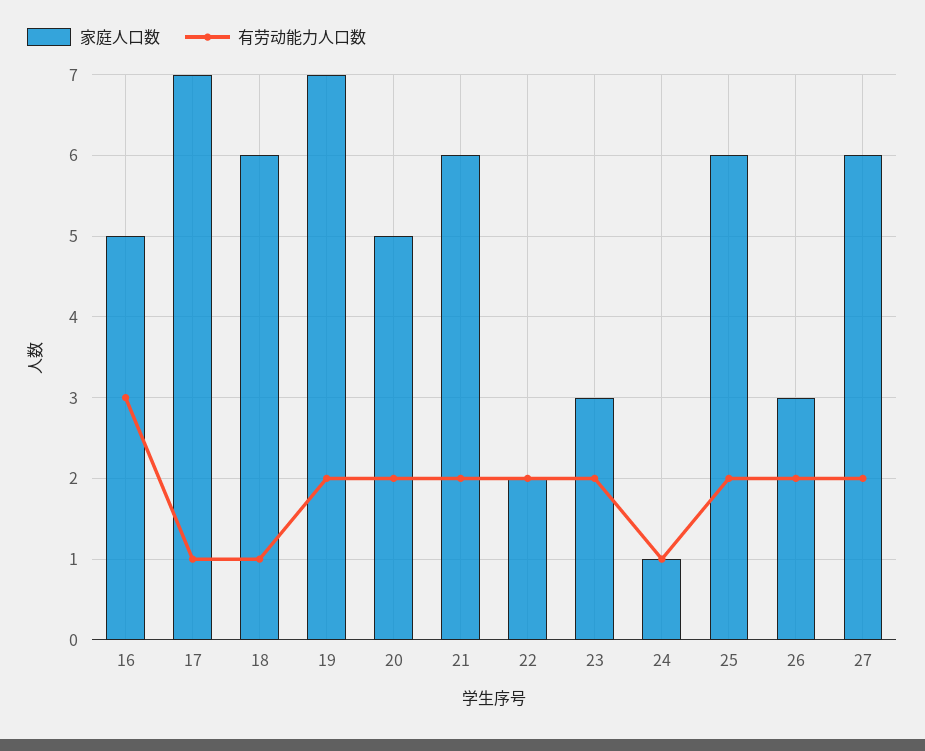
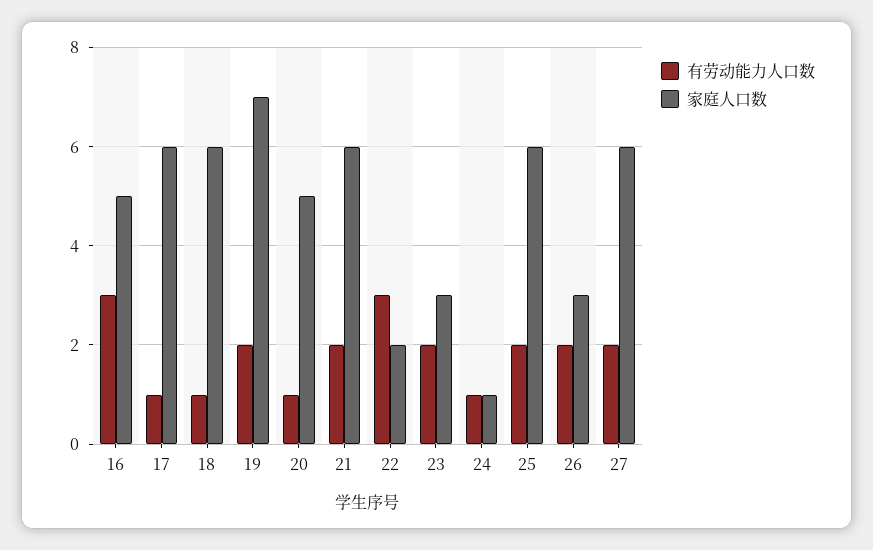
  {
    "家庭人口数": {
      "16": 5,
-     "17": 7,
+     "17": 6,
      "18": 6,
      "19": 7,
      "20": 5,
      "21": 6,
      "22": 2,
      "23": 3,
      "24": 1,
      "25": 6,
      "26": 3,
      "27": 6
    },
    "有劳动能力人口数": {
      "16": 3,
      "17": 1,
      "18": 1,
      "19": 2,
-     "20": 2,
+     "20": 1,
      "21": 2,
-     "22": 2,
+     "22": 3,
      "23": 2,
      "24": 1,
      "25": 2,
      "26": 2,
      "27": 2
    }
  }

